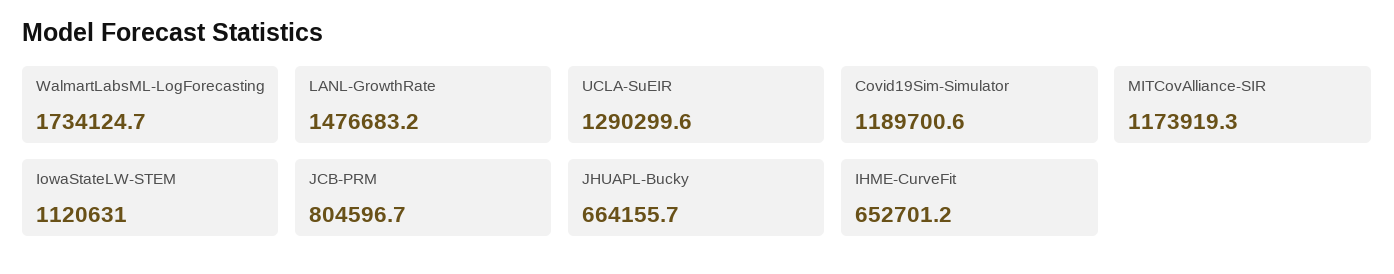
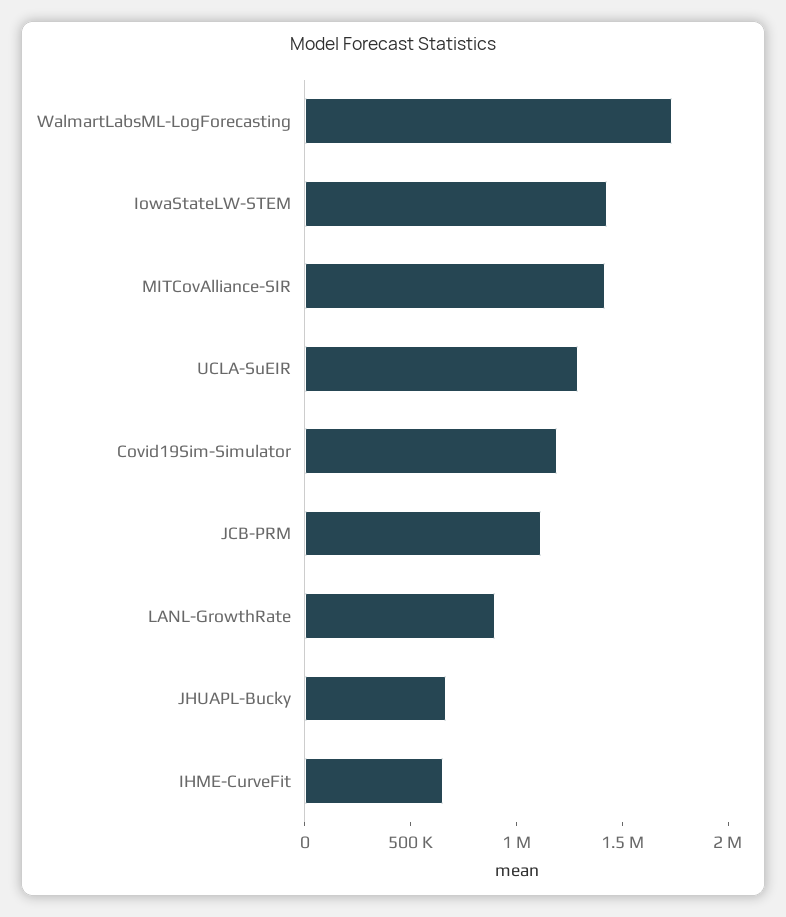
  {
    "WalmartLabsML-LogForecasting": 1734124.7,
-   "LANL-GrowthRate": 1476683.2,
+   "LANL-GrowthRate": 900000,
    "UCLA-SuEIR": 1290299.6,
    "Covid19Sim-Simulator": 1189700.6,
-   "MITCovAlliance-SIR": 1173919.3,
+   "MITCovAlliance-SIR": 1400000,
-   "IowaStateLW-STEM": 1120631,
+   "IowaStateLW-STEM": 1400000,
-   "JCB-PRM": 804596.7,
+   "JCB-PRM": 1100000,
    "JHUAPL-Bucky": 664155.7,
    "IHME-CurveFit": 652701.2
  }

